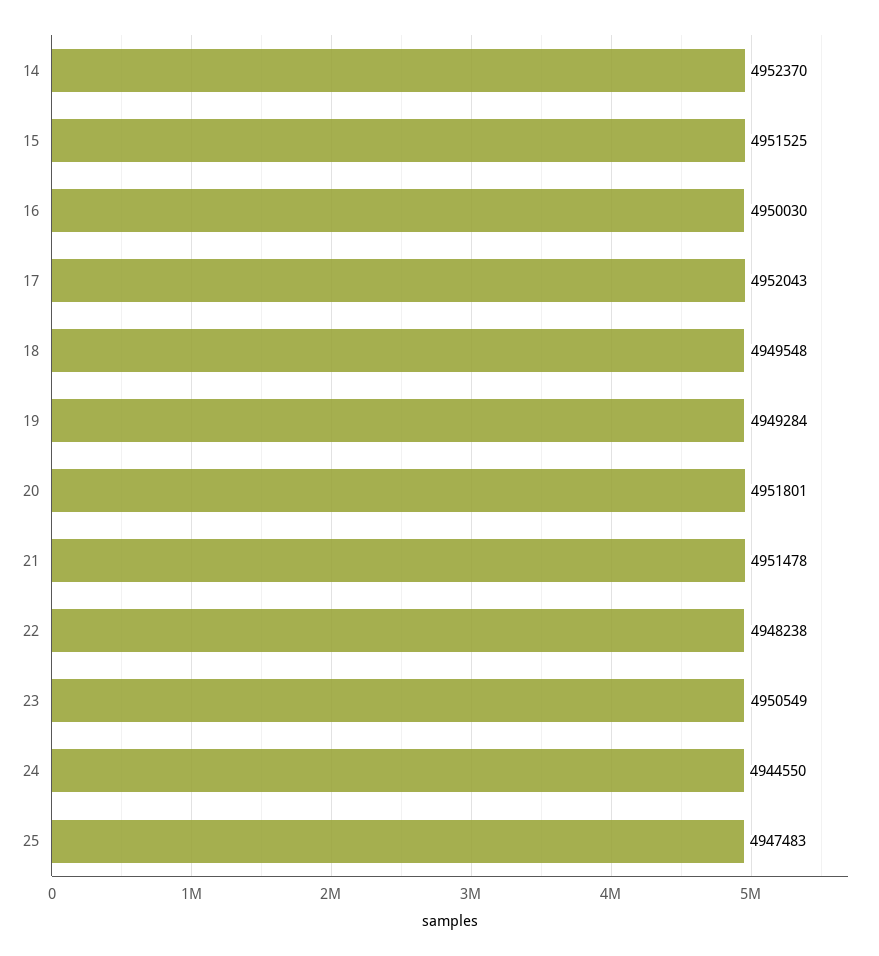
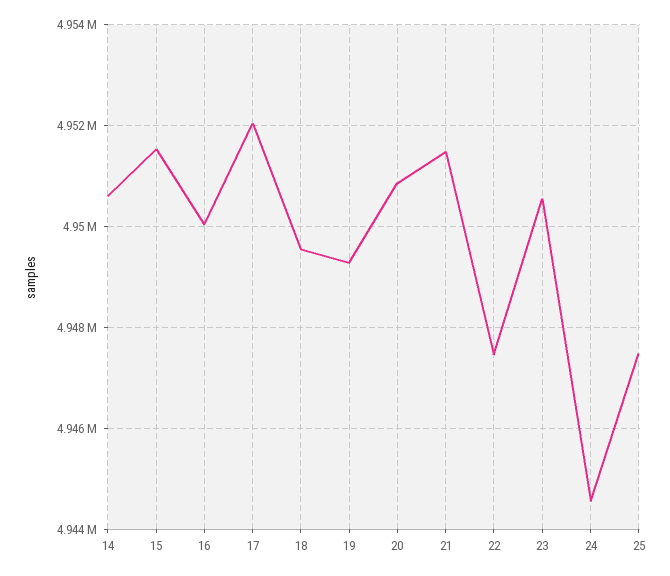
  {
-   "14": 4952370,
+   "14": 4950600,
    "15": 4951525,
    "16": 4950030,
    "17": 4952043,
    "18": 4949548,
    "19": 4949284,
-   "20": 4951801,
+   "20": 4950800,
    "21": 4951478,
-   "22": 4948238,
+   "22": 4947400,
    "23": 4950549,
    "24": 4944550,
    "25": 4947483
  }

